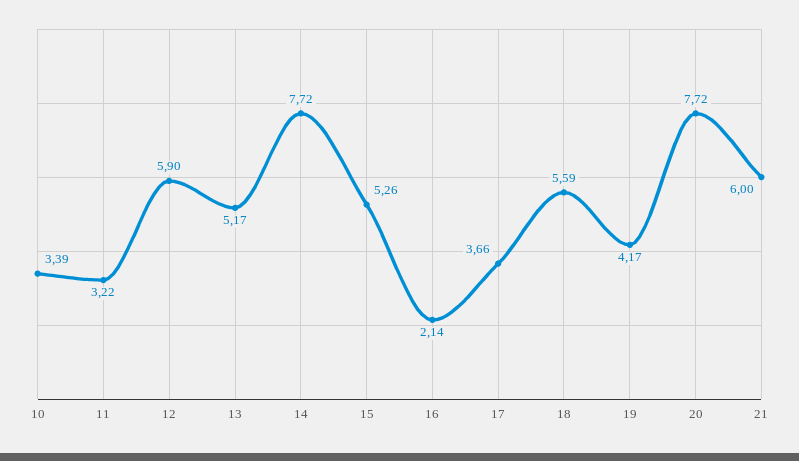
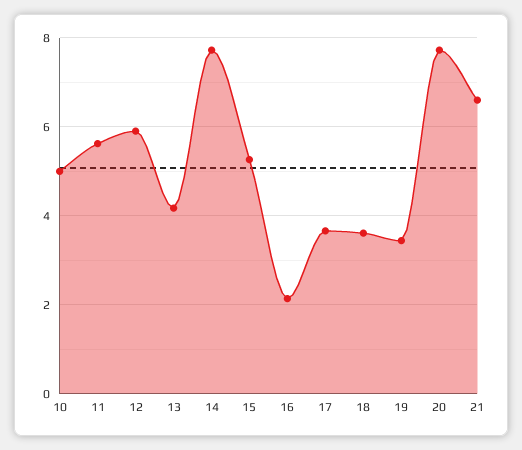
  {
-   "10": 3.39,
+   "10": 5,
-   "11": 3.22,
+   "11": 5.6,
    "12": 5.9,
-   "13": 5.17,
+   "13": 4.2,
    "14": 7.72,
    "15": 5.26,
    "16": 2.14,
    "17": 3.66,
-   "18": 5.59,
+   "18": 3.6,
-   "19": 4.17,
+   "19": 3.4,
    "20": 7.72,
-   "21": 6
+   "21": 6.6
  }

